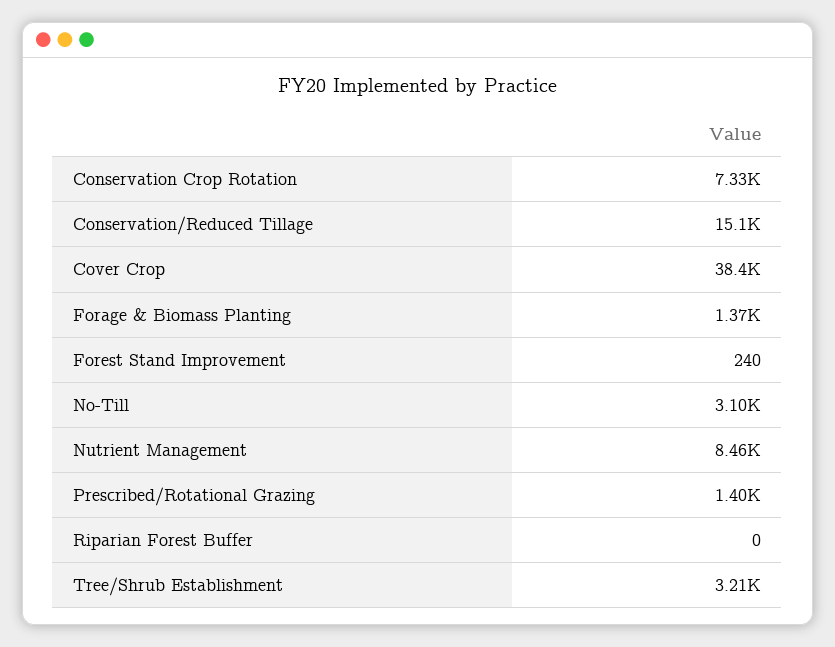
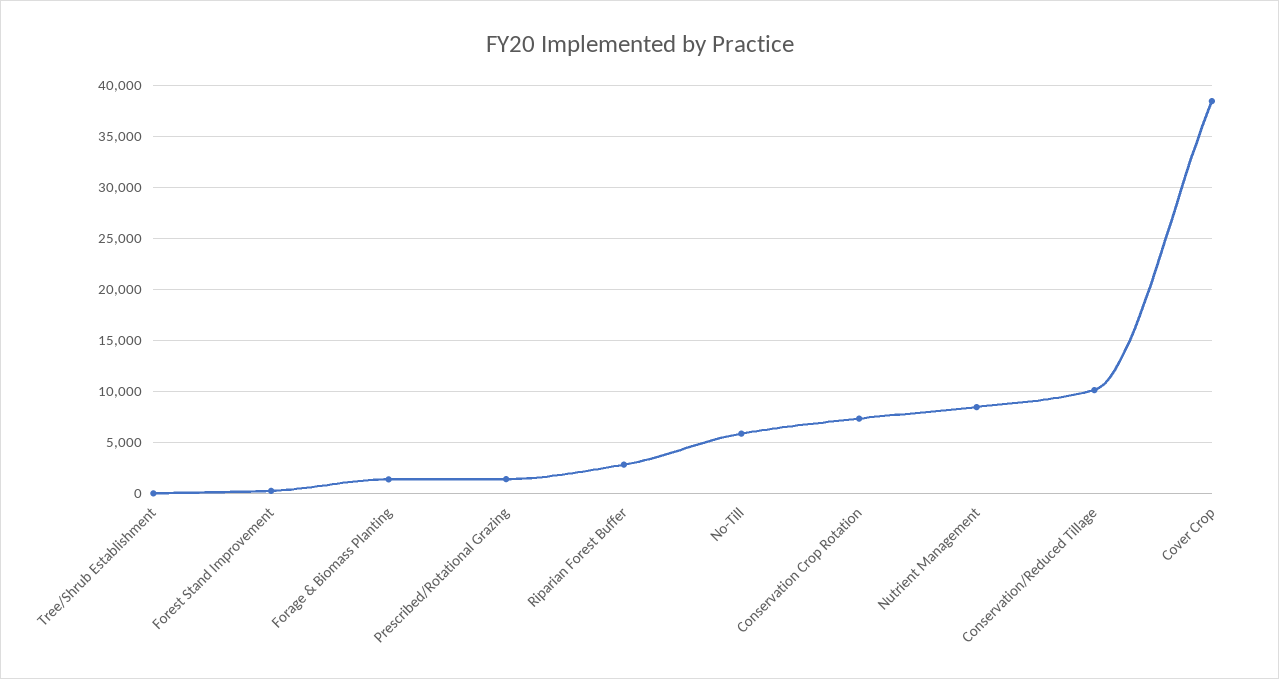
  {
    "Conservation Crop Rotation": 7330,
-   "Conservation/Reduced Tillage": 15100,
+   "Conservation/Reduced Tillage": 10000,
    "Cover Crop": 38400,
    "Forage & Biomass Planting": 1370,
    "Forest Stand Improvement": 240,
-   "No-Till": 3100,
+   "No-Till": 6000,
    "Nutrient Management": 8460,
    "Prescribed/Rotational Grazing": 1400,
-   "Riparian Forest Buffer": 0,
+   "Riparian Forest Buffer": 3000,
-   "Tree/Shrub Establishment": 3210
+   "Tree/Shrub Establishment": 0
  }

